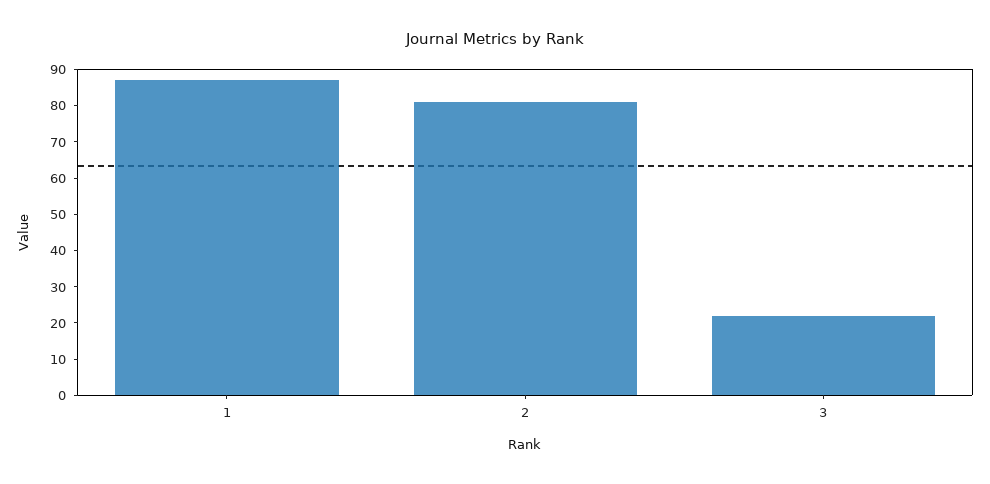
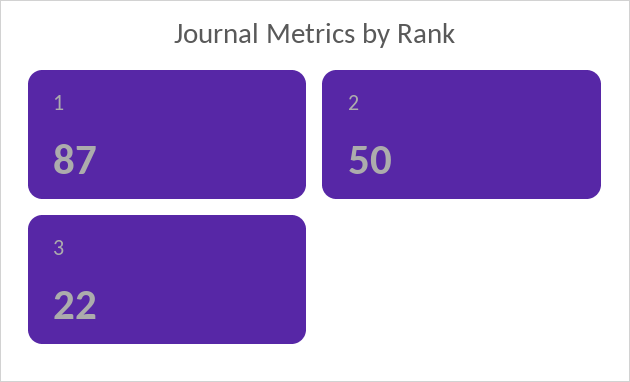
  {
    "1": 87,
-   "2": 80,
+   "2": 50,
    "3": 22
  }

